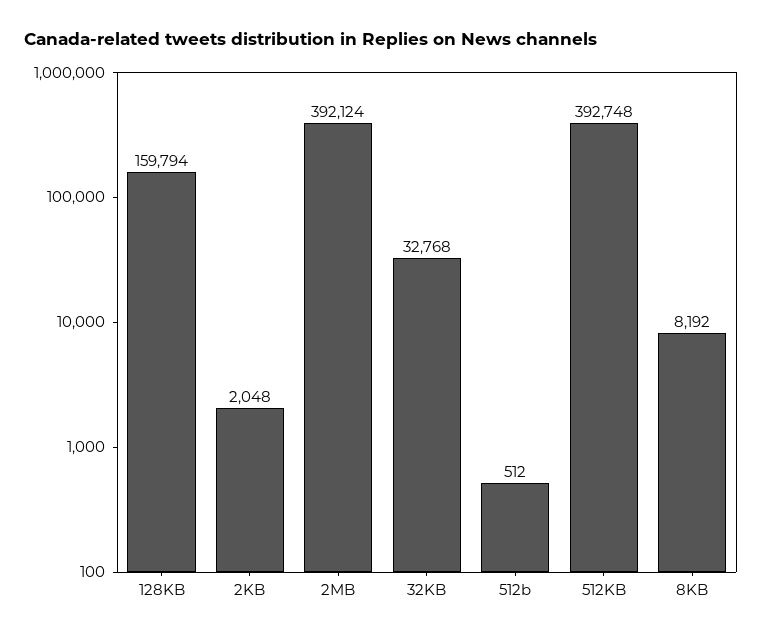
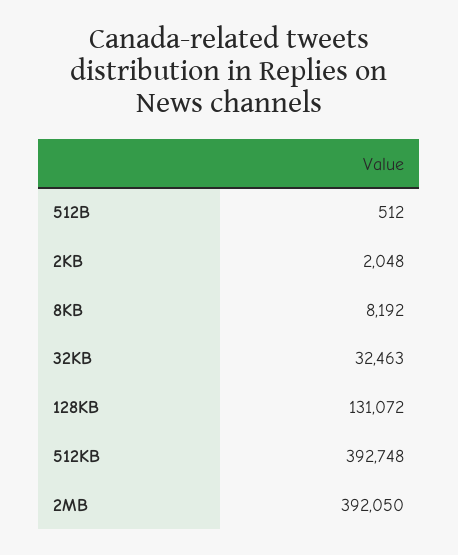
  {
-   "128KB": 159794,
+   "128KB": 131072,
    "2KB": 2048,
-   "2MB": 392124,
+   "2MB": 392050,
-   "32KB": 32768,
+   "32KB": 32463,
    "512b": 512,
    "512KB": 392748,
    "8KB": 8192
  }

